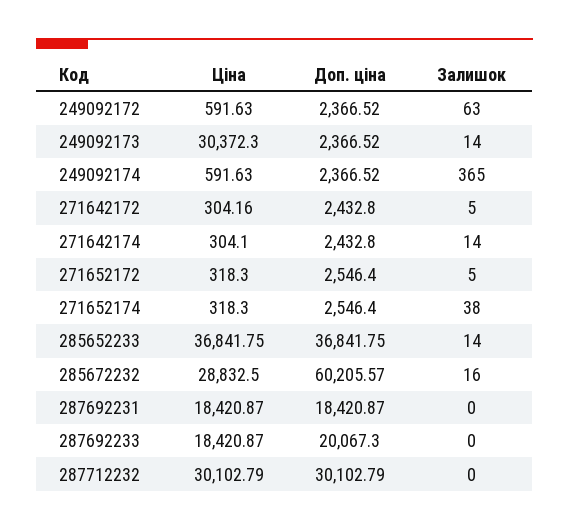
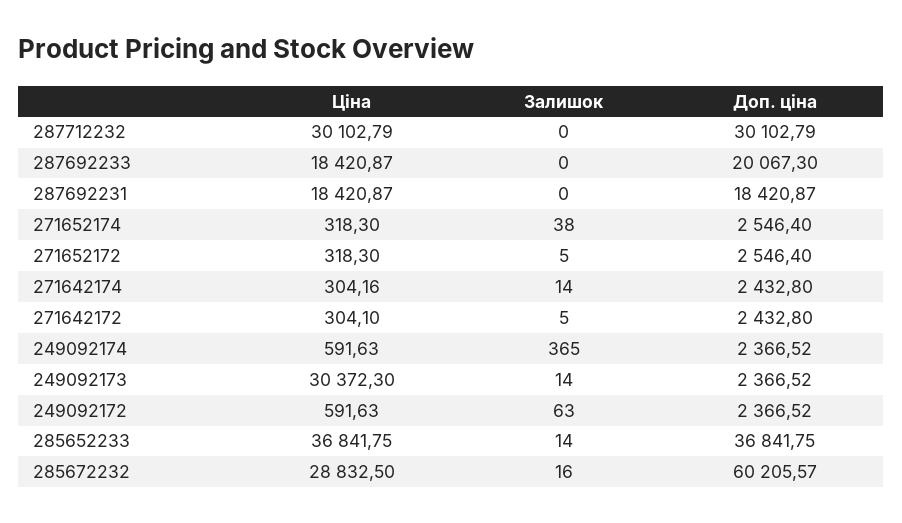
  {
    "Ціна": {
      "249092172": 591.63,
      "249092173": 30372.3,
      "249092174": 591.63,
-     "271642172": 304.16,
+     "271642172": 304.1,
-     "271642174": 304.1,
+     "271642174": 304.16,
      "271652172": 318.3,
      "271652174": 318.3,
      "285652233": 36841.75,
      "285672232": 28832.5,
      "287692231": 18420.87,
      "287692233": 18420.87,
      "287712232": 30102.79
    },
    "Доп. ціна": {
      "249092172": 2366.52,
      "249092173": 2366.52,
      "249092174": 2366.52,
      "271642172": 2432.8,
      "271642174": 2432.8,
      "271652172": 2546.4,
      "271652174": 2546.4,
      "285652233": 36841.75,
      "285672232": 60205.57,
      "287692231": 18420.87,
      "287692233": 20067.3,
      "287712232": 30102.79
    },
    "Залишок": {
      "249092172": 63,
      "249092173": 14,
      "249092174": 365,
      "271642172": 5,
      "271642174": 14,
      "271652172": 5,
      "271652174": 38,
      "285652233": 14,
      "285672232": 16,
      "287692231": 0,
      "287692233": 0,
      "287712232": 0
    }
  }

